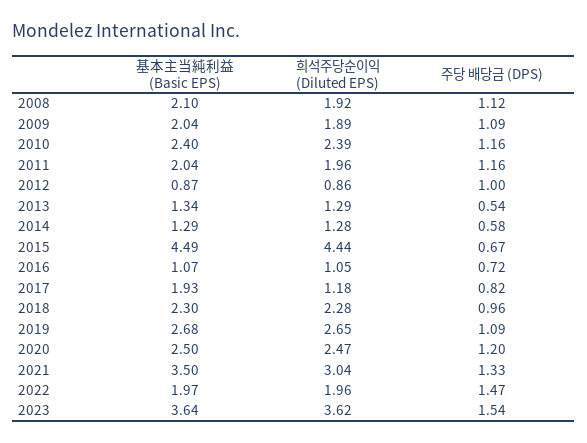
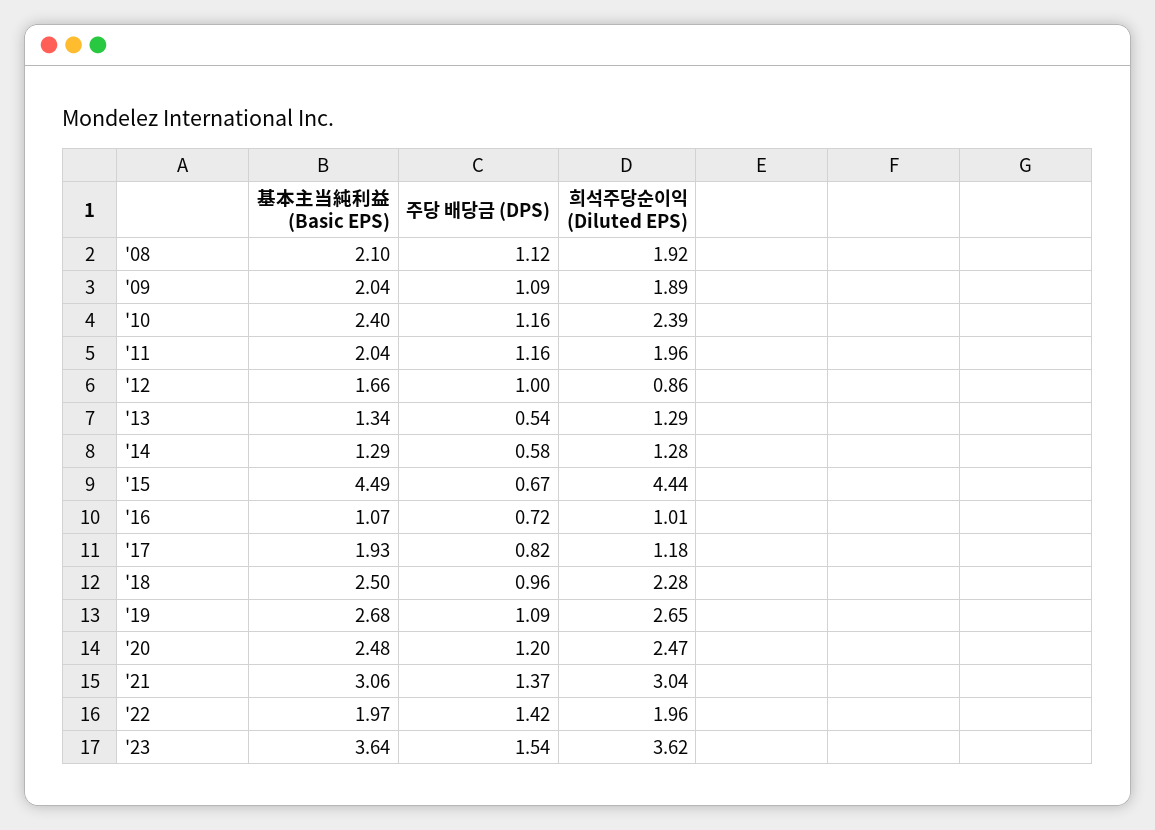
  {
    "基本主当純利益 (Basic EPS)": {
      "2008": 2.1,
      "2009": 2.04,
      "2010": 2.4,
      "2011": 2.04,
-     "2012": 0.87,
+     "2012": 1.66,
      "2013": 1.34,
      "2014": 1.29,
      "2015": 4.49,
      "2016": 1.07,
      "2017": 1.93,
-     "2018": 2.3,
+     "2018": 2.5,
      "2019": 2.68,
-     "2020": 2.5,
+     "2020": 2.48,
-     "2021": 3.5,
+     "2021": 3.06,
      "2022": 1.97,
      "2023": 3.64
    },
    "희석주당순이익 (Diluted EPS)": {
      "2008": 1.92,
      "2009": 1.89,
      "2010": 2.39,
      "2011": 1.96,
      "2012": 0.86,
      "2013": 1.29,
      "2014": 1.28,
      "2015": 4.44,
-     "2016": 1.05,
+     "2016": 1.01,
      "2017": 1.18,
      "2018": 2.28,
      "2019": 2.65,
      "2020": 2.47,
      "2021": 3.04,
      "2022": 1.96,
      "2023": 3.62
    },
    "주당 배당금 (DPS)": {
      "2008": 1.12,
      "2009": 1.09,
      "2010": 1.16,
      "2011": 1.16,
      "2012": 1,
      "2013": 0.54,
      "2014": 0.58,
      "2015": 0.67,
      "2016": 0.72,
      "2017": 0.82,
      "2018": 0.96,
      "2019": 1.09,
      "2020": 1.2,
-     "2021": 1.33,
+     "2021": 1.37,
-     "2022": 1.47,
+     "2022": 1.42,
      "2023": 1.54
    }
  }

